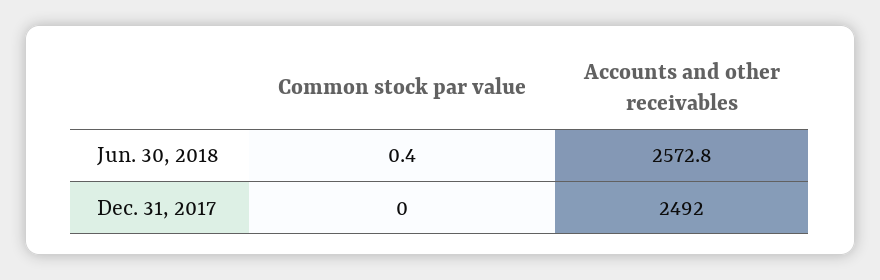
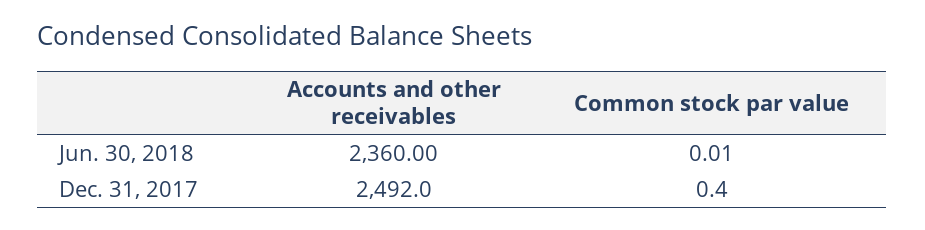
  {
    "Common stock par value": {
-     "Jun. 30, 2018": 0.4,
+     "Jun. 30, 2018": 0.01,
      "Dec. 31, 2017": 0.4
    },
    "Accounts and other receivables": {
-     "Jun. 30, 2018": 2572.8,
+     "Jun. 30, 2018": 2360,
      "Dec. 31, 2017": 2492
    }
  }

